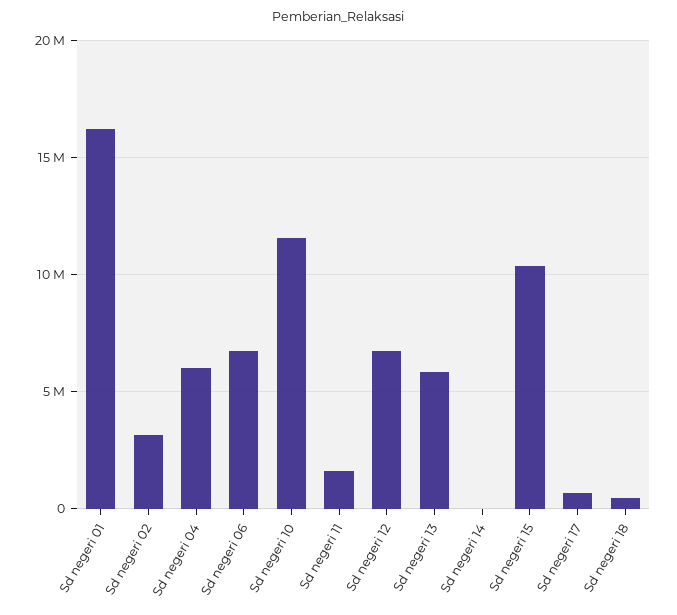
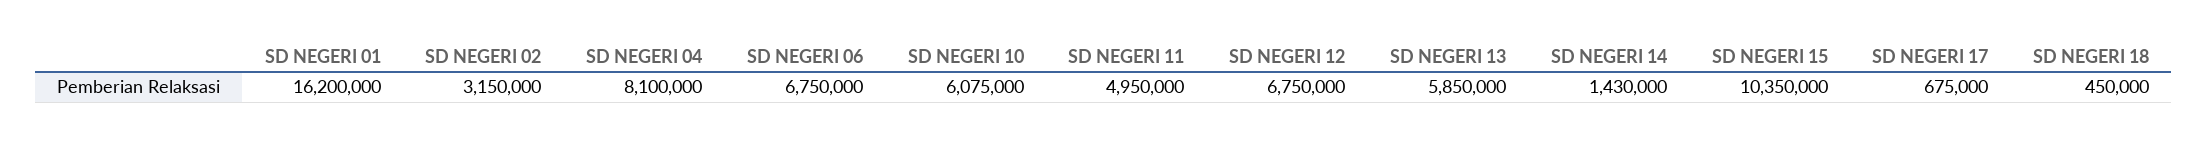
  {
    "Sd negeri 01": 16200000,
    "Sd negeri 02": 3150000,
-   "Sd negeri 04": 6000000,
+   "Sd negeri 04": 8100000,
    "Sd negeri 06": 6750000,
-   "Sd negeri 10": 11500000,
+   "Sd negeri 10": 6075000,
-   "Sd negeri 11": 1500000,
+   "Sd negeri 11": 4950000,
    "Sd negeri 12": 6750000,
    "Sd negeri 13": 5850000,
-   "Sd negeri 14": 0,
+   "Sd negeri 14": 1430000,
    "Sd negeri 15": 10350000,
    "Sd negeri 17": 675000,
    "Sd negeri 18": 450000
  }

